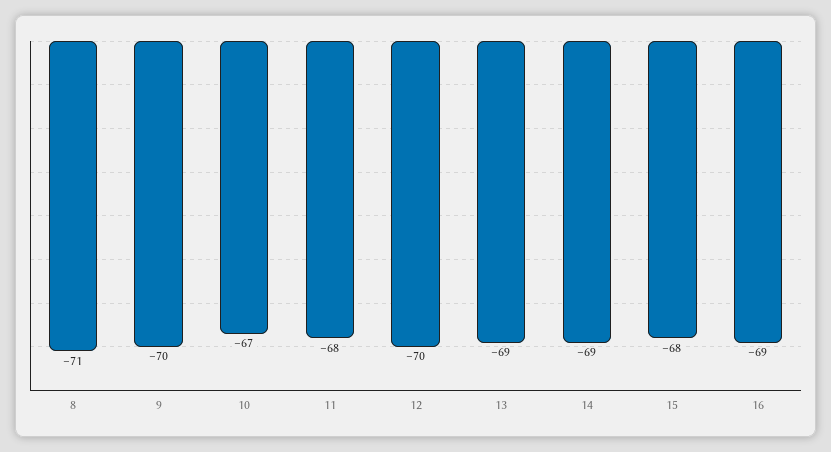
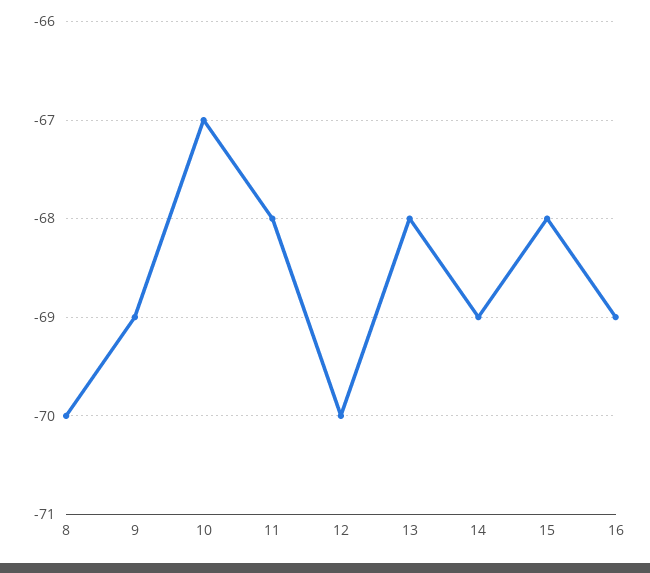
  {
-   "8": -71,
+   "8": -70,
-   "9": -70,
+   "9": -69,
    "10": -67,
    "11": -68,
    "12": -70,
-   "13": -69,
+   "13": -68,
    "14": -69,
    "15": -68,
    "16": -69
  }

